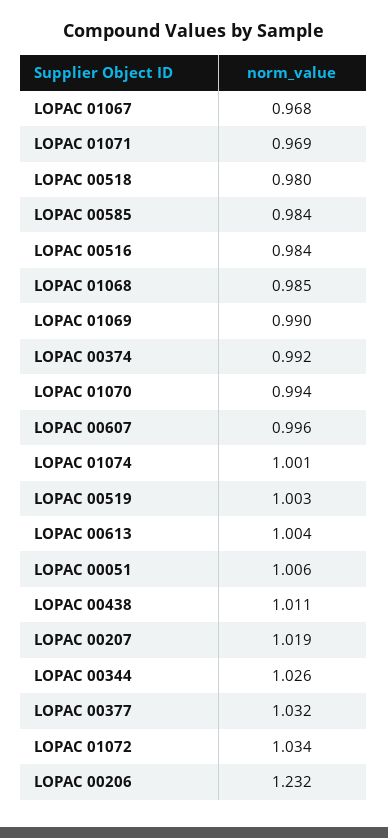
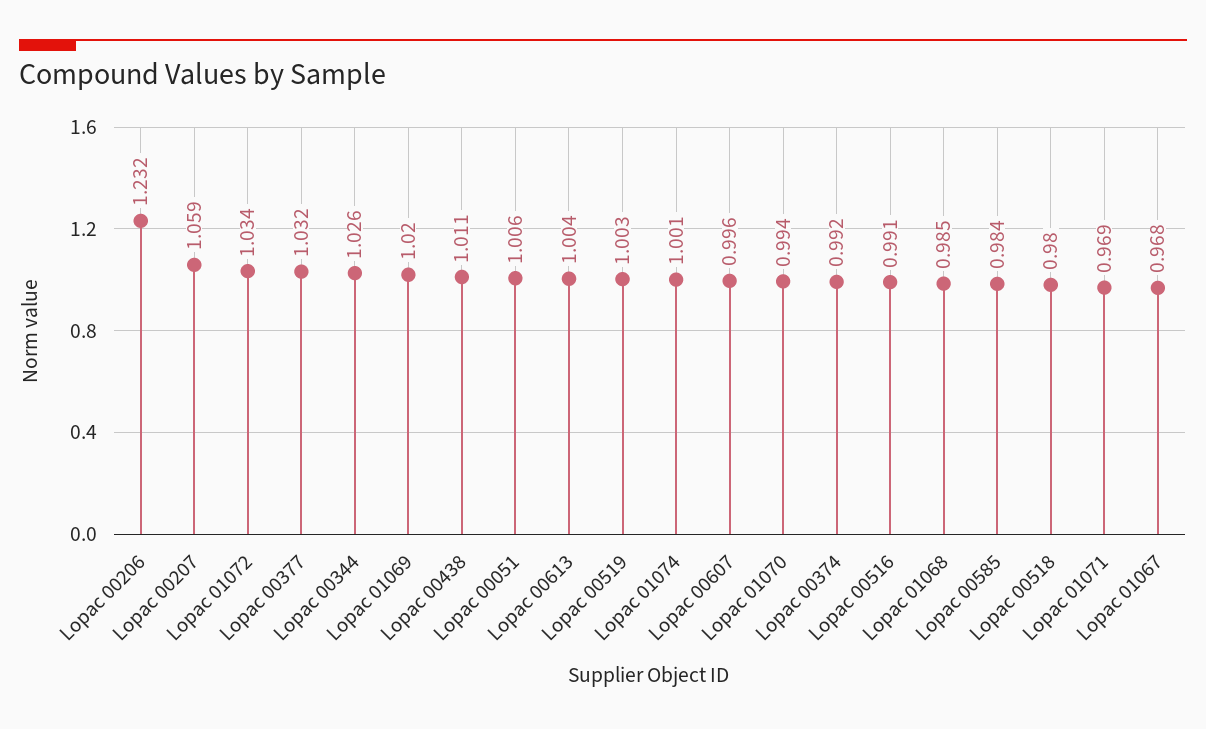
  {
    "LOPAC 01067": 0.968,
    "LOPAC 01071": 0.969,
    "LOPAC 00518": 0.98,
    "LOPAC 00585": 0.984,
-   "LOPAC 00516": 0.984,
+   "LOPAC 00516": 0.991,
    "LOPAC 01068": 0.985,
-   "LOPAC 01069": 0.99,
+   "LOPAC 01069": 1.02,
    "LOPAC 00374": 0.992,
    "LOPAC 01070": 0.994,
    "LOPAC 00607": 0.996,
    "LOPAC 01074": 1.001,
    "LOPAC 00519": 1.003,
    "LOPAC 00613": 1.004,
    "LOPAC 00051": 1.006,
    "LOPAC 00438": 1.011,
-   "LOPAC 00207": 1.019,
+   "LOPAC 00207": 1.059,
    "LOPAC 00344": 1.026,
    "LOPAC 00377": 1.032,
    "LOPAC 01072": 1.034,
    "LOPAC 00206": 1.232
  }

